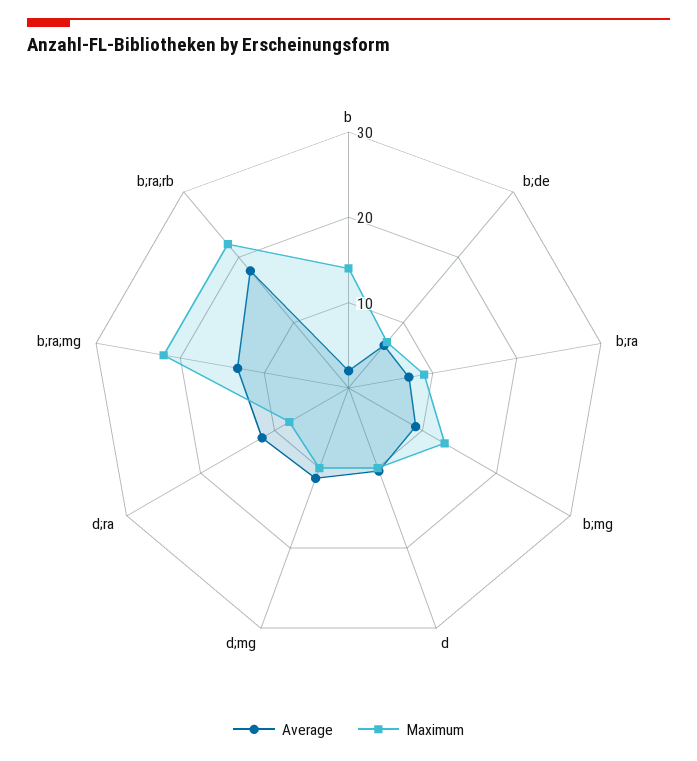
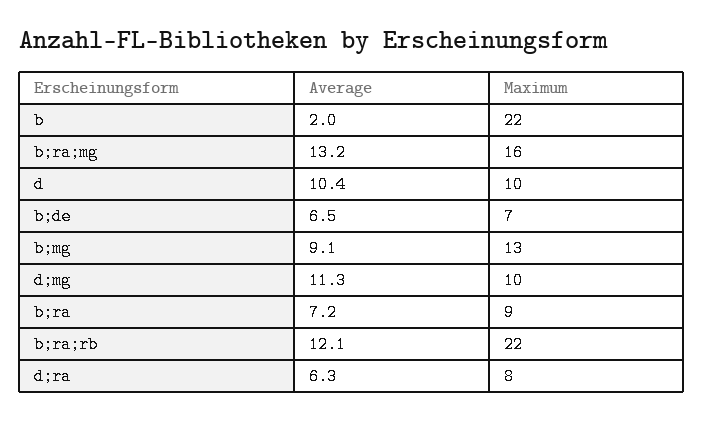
  {
    "Average": {
      "b": 2,
      "b;de": 6.5,
      "b;ra": 7.2,
      "b;mg": 9.1,
      "d": 10.4,
      "d;mg": 11.3,
-     "d;ra": 12,
+     "d;ra": 6.3,
      "b;ra;mg": 13.2,
-     "b;ra;rb": 18
+     "b;ra;rb": 12.1
    },
    "Maximum": {
-     "b": 14,
+     "b": 22,
      "b;de": 7,
      "b;ra": 9,
      "b;mg": 13,
      "d": 10,
      "d;mg": 10,
      "d;ra": 8,
-     "b;ra;mg": 22,
+     "b;ra;mg": 16,
      "b;ra;rb": 22
    }
  }

